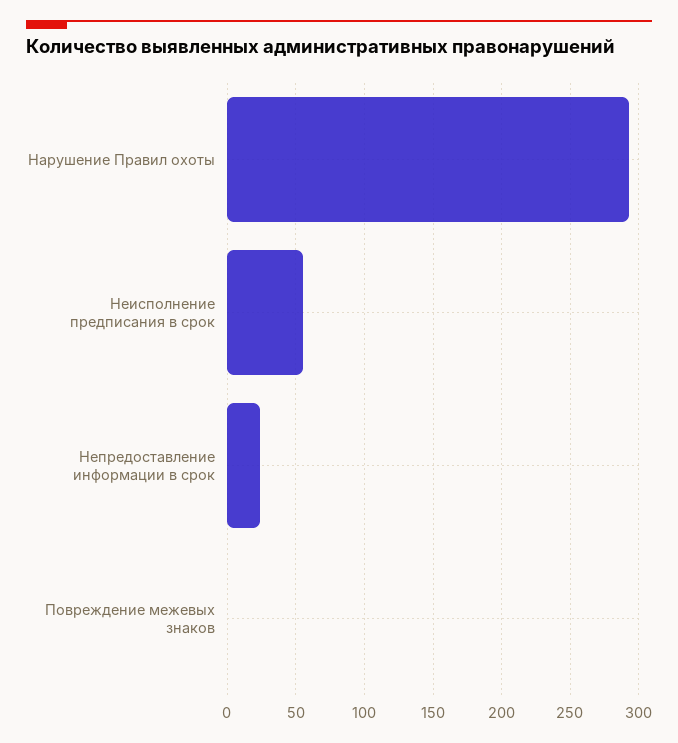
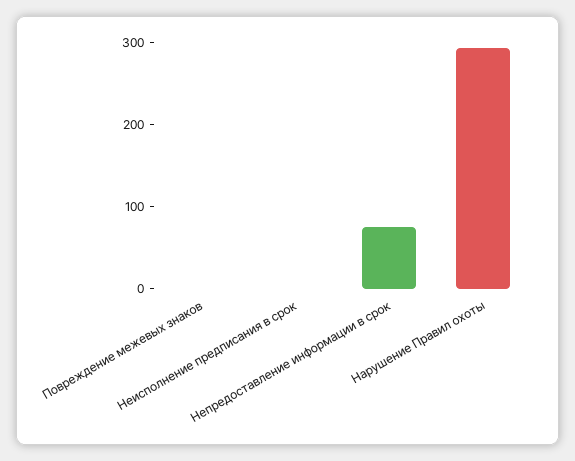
  {
    "Нарушение Правил охоты": 295,
-   "Неисполнение предписания в срок": 55,
+   "Неисполнение предписания в срок": 0,
-   "Непредоставление информации в срок": 25,
+   "Непредоставление информации в срок": 80,
    "Повреждение межевых знаков": 0
  }

